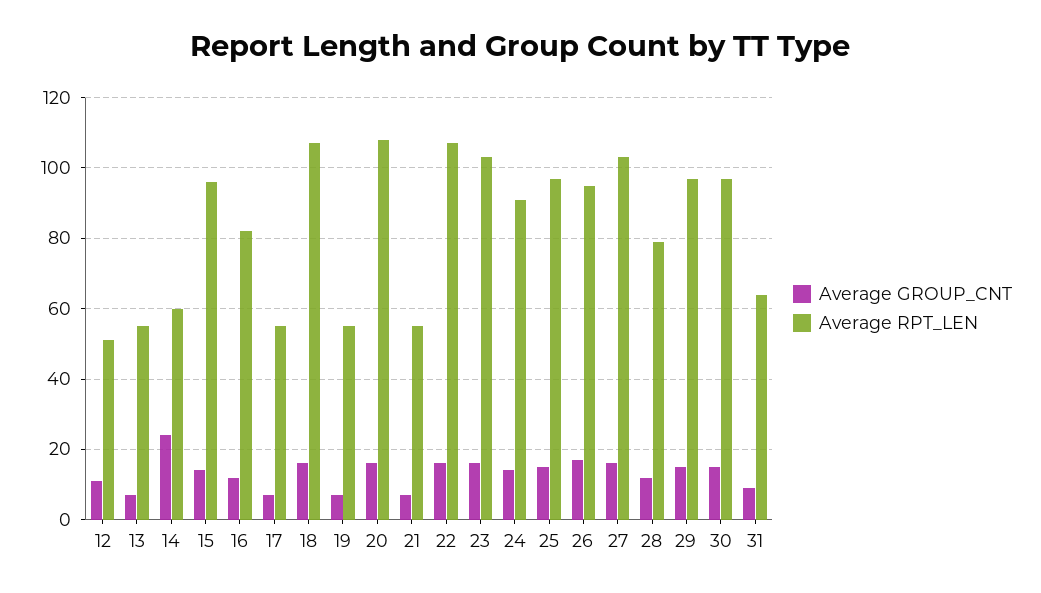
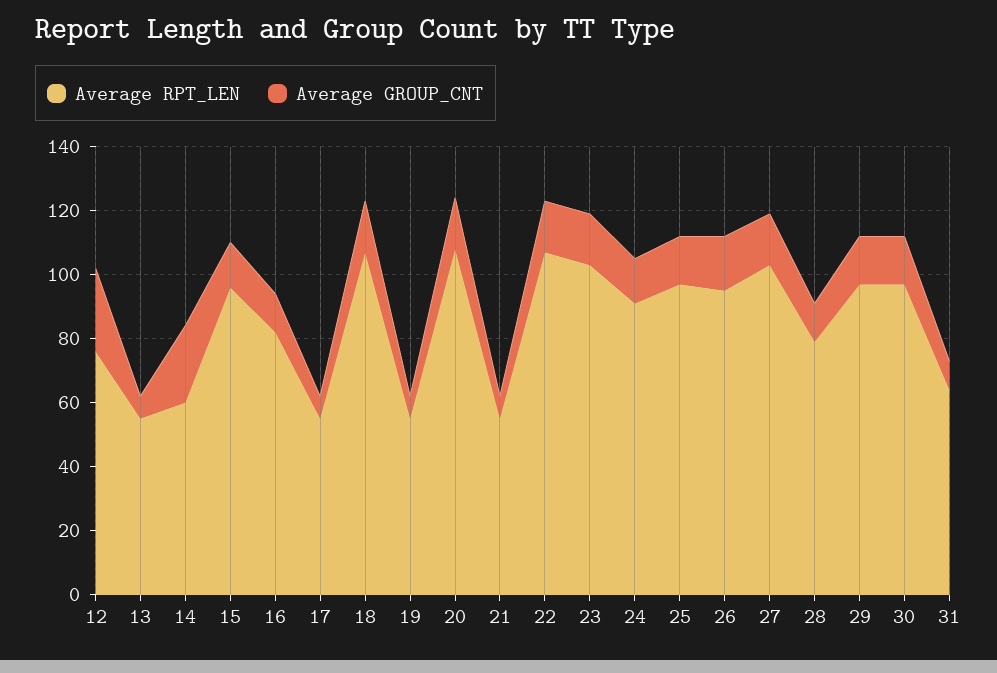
  {
    "Average GROUP_CNT": {
-     "12": 10,
+     "12": 25,
      "13": 5,
      "14": 25,
      "15": 15,
      "16": 10,
      "17": 5,
      "18": 15,
      "19": 5,
      "20": 15,
      "21": 5,
      "22": 15,
      "23": 15,
      "24": 15,
      "25": 15,
      "26": 15,
      "27": 15,
      "28": 10,
      "29": 15,
      "30": 15,
      "31": 10
    },
    "Average RPT_LEN": {
-     "12": 50,
+     "12": 75,
      "13": 55,
      "14": 60,
      "15": 95,
      "16": 80,
      "17": 55,
      "18": 105,
      "19": 55,
      "20": 110,
      "21": 55,
      "22": 105,
      "23": 105,
      "24": 90,
      "25": 95,
      "26": 95,
      "27": 105,
      "28": 80,
      "29": 95,
      "30": 95,
      "31": 65
    }
  }

